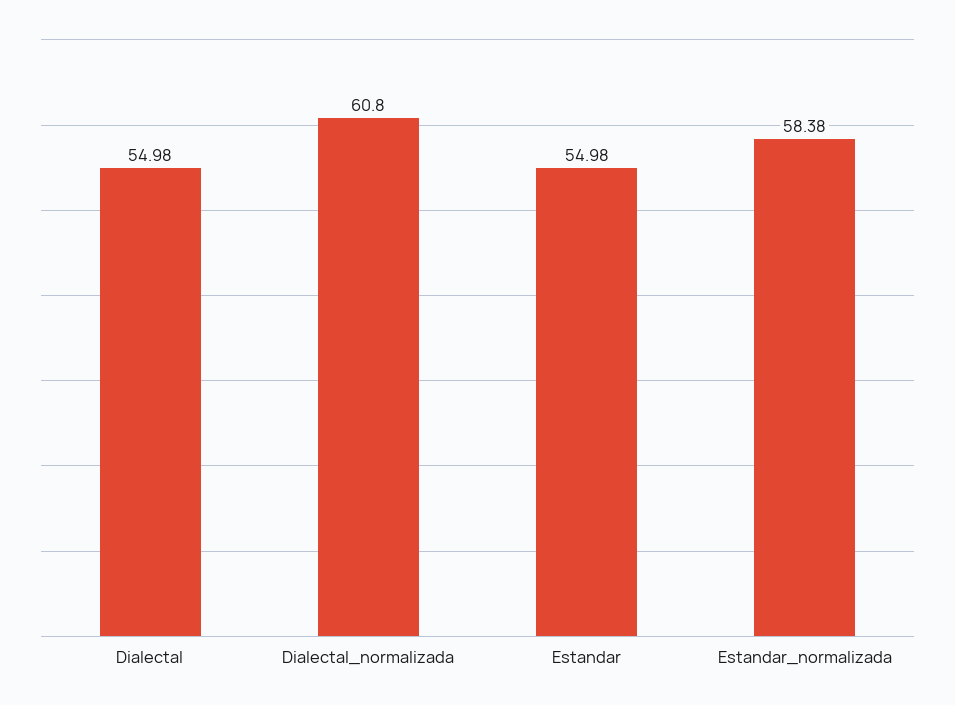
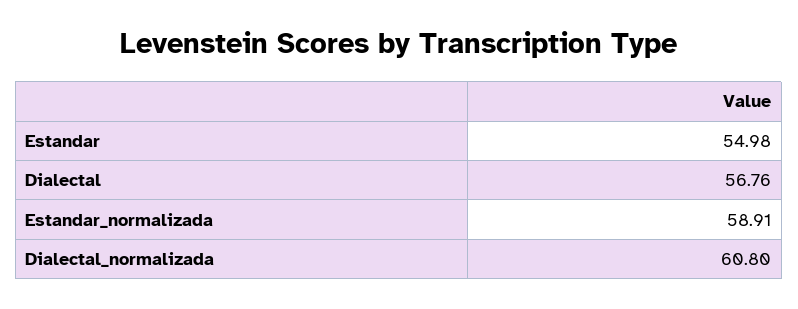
  {
-   "Dialectal": 54.98,
+   "Dialectal": 56.76,
    "Dialectal_normalizada": 60.8,
    "Estandar": 54.98,
-   "Estandar_normalizada": 58.38
+   "Estandar_normalizada": 58.91
  }

